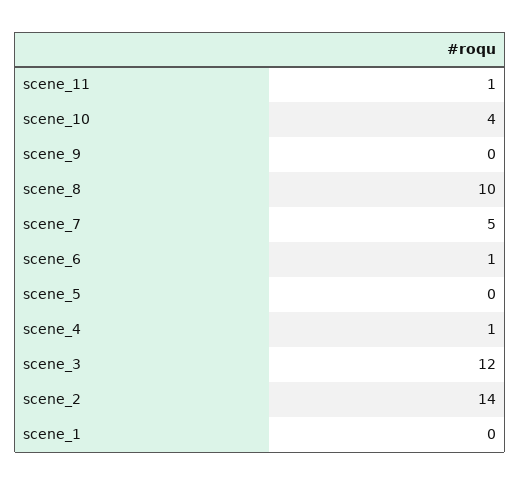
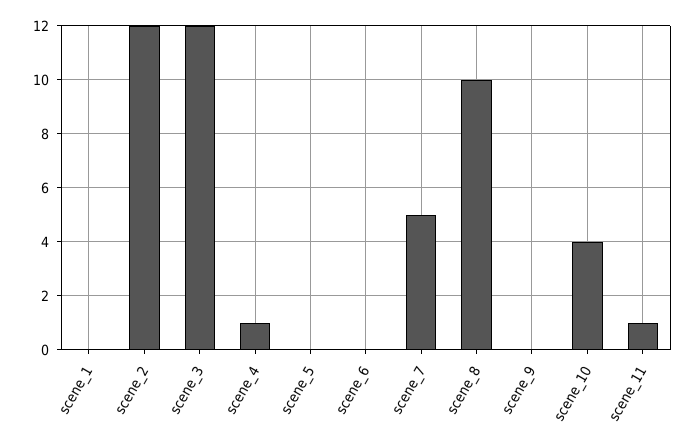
  {
    "scene_11": 1,
    "scene_10": 4,
    "scene_9": 0,
    "scene_8": 10,
    "scene_7": 5,
-   "scene_6": 1,
+   "scene_6": 0,
    "scene_5": 0,
    "scene_4": 1,
    "scene_3": 12,
-   "scene_2": 14,
+   "scene_2": 12,
    "scene_1": 0
  }

